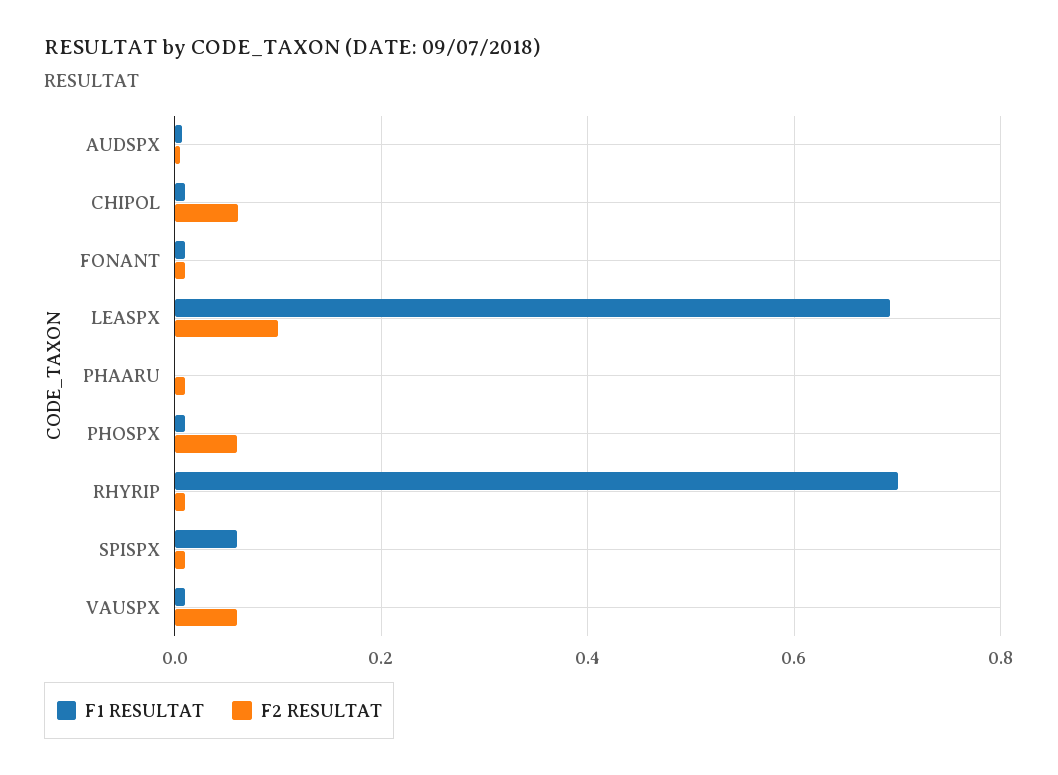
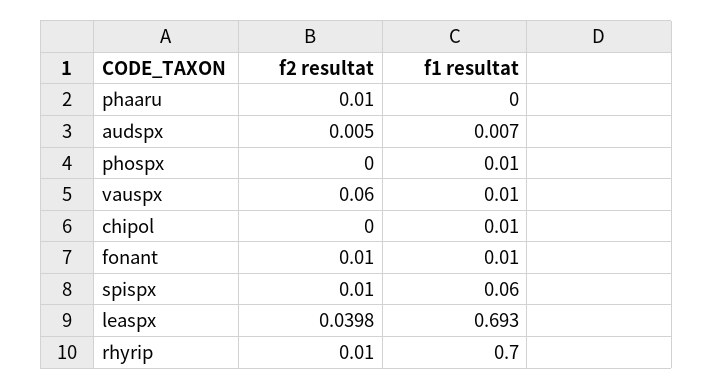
  {
    "F1 RESULTAT": {
      "AUDSPX": 0.007,
      "CHIPOL": 0.01,
      "FONANT": 0.01,
      "LEASPX": 0.693,
      "PHAARU": 0,
      "PHOSPX": 0.01,
      "RHYRIP": 0.7,
      "SPISPX": 0.06,
      "VAUSPX": 0.01
    },
    "F2 RESULTAT": {
      "AUDSPX": 0.005,
-     "CHIPOL": 0.06,
+     "CHIPOL": 0,
      "FONANT": 0.01,
-     "LEASPX": 0.1,
+     "LEASPX": 0.0398,
      "PHAARU": 0.01,
-     "PHOSPX": 0.06,
+     "PHOSPX": 0,
      "RHYRIP": 0.01,
      "SPISPX": 0.01,
      "VAUSPX": 0.06
    }
  }

